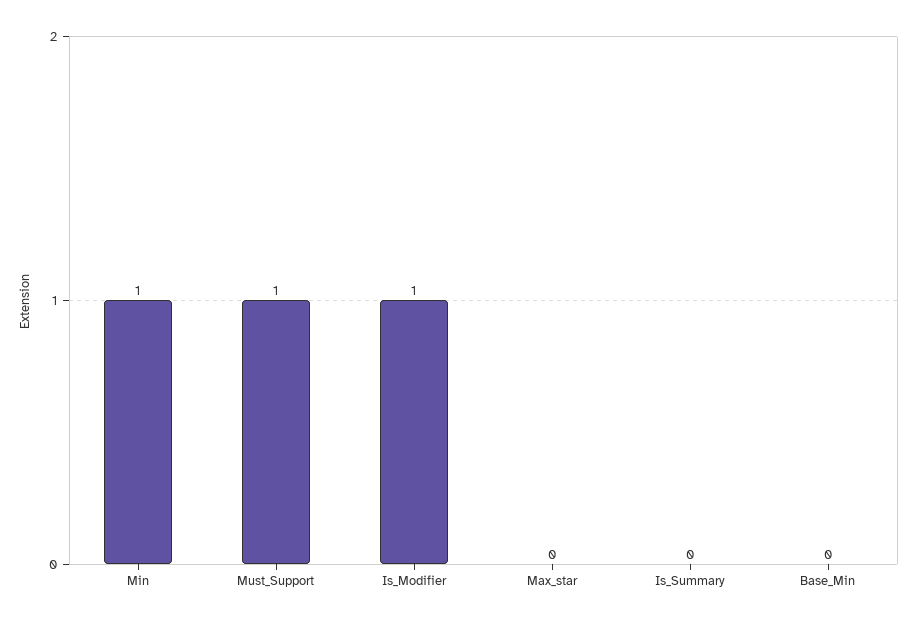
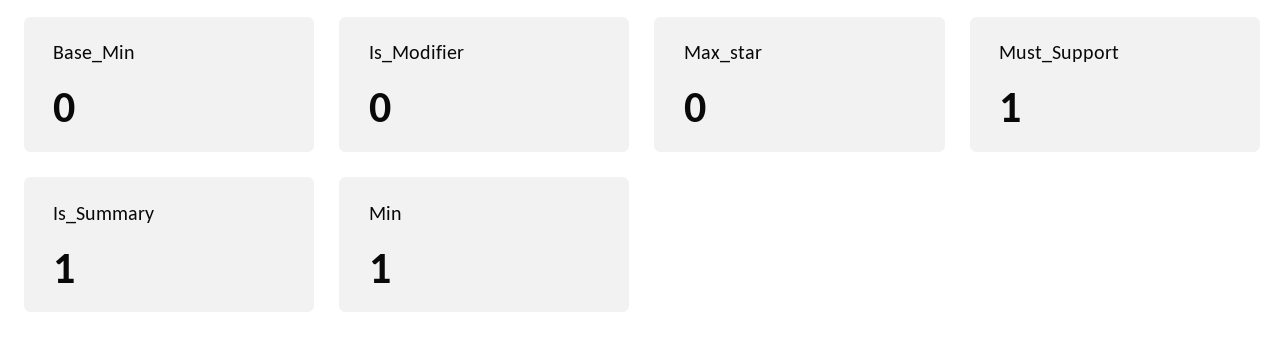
  {
    "Min": 1,
    "Must_Support": 1,
-   "Is_Modifier": 1,
+   "Is_Modifier": 0,
    "Max_star": 0,
-   "Is_Summary": 0,
+   "Is_Summary": 1,
    "Base_Min": 0
  }

